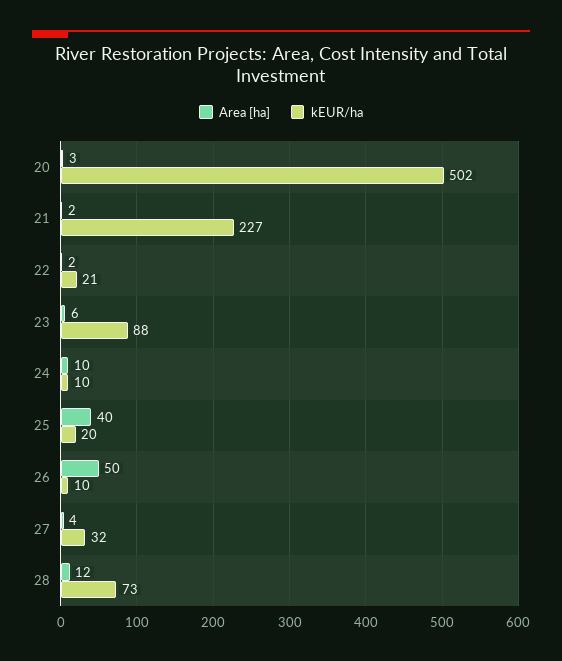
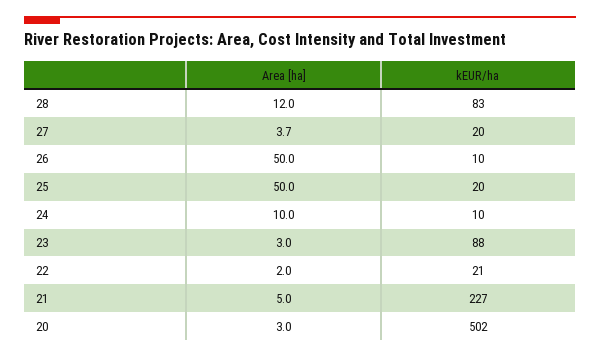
  {
    "Area [ha]": {
      "20": 3,
-     "21": 2,
+     "21": 5,
      "22": 2,
-     "23": 6,
+     "23": 3,
      "24": 10,
-     "25": 40,
+     "25": 50,
      "26": 50,
      "27": 3.7,
      "28": 12
    },
    "kEUR/ha": {
      "20": 502,
      "21": 227,
      "22": 21,
      "23": 88,
      "24": 10,
      "25": 20,
      "26": 10,
-     "27": 32,
+     "27": 20,
-     "28": 73
+     "28": 83
    }
  }

